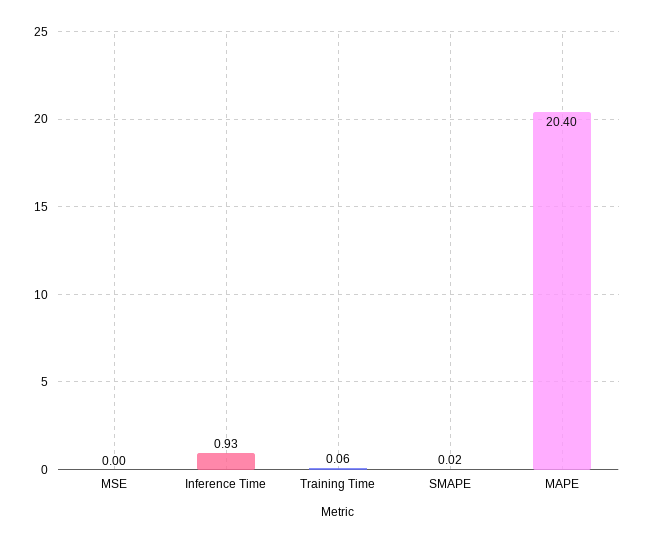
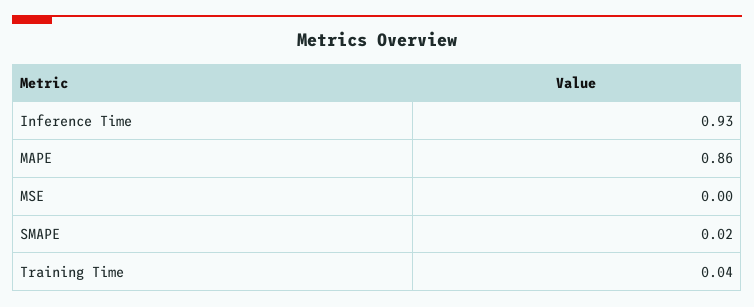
  {
    "MSE": 0,
    "Inference Time": 0.93,
-   "Training Time": 0.06,
+   "Training Time": 0.04,
    "SMAPE": 0.02,
-   "MAPE": 20.4
+   "MAPE": 0.86
  }

